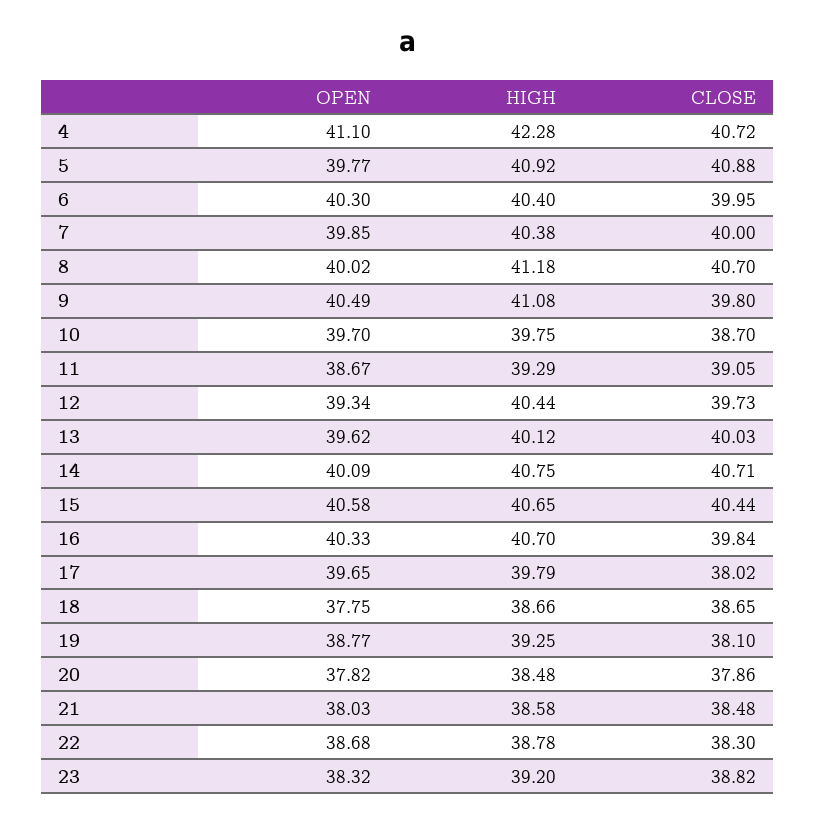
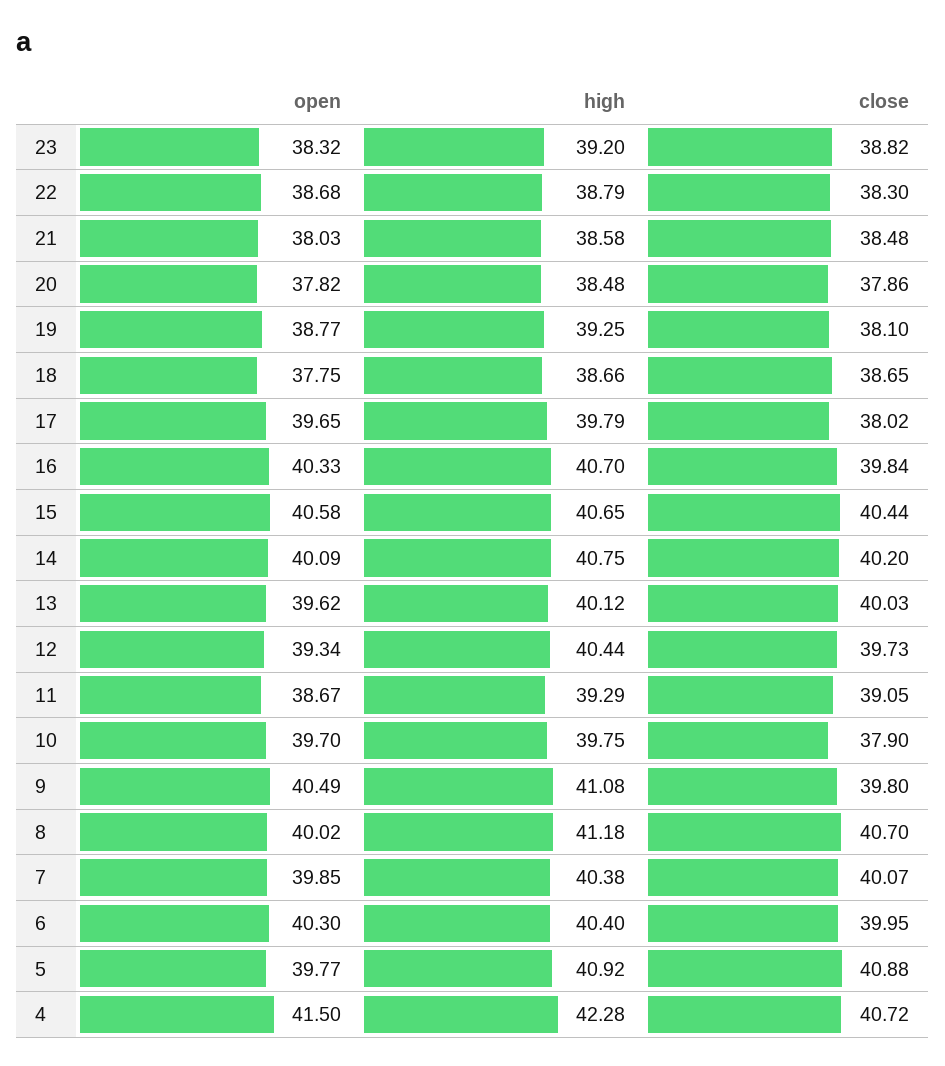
  {
    "OPEN": {
-     "4": 41.1,
+     "4": 41.5,
      "5": 39.77,
      "6": 40.3,
      "7": 39.85,
      "8": 40.02,
      "9": 40.49,
      "10": 39.7,
      "11": 38.67,
      "12": 39.34,
      "13": 39.62,
      "14": 40.09,
      "15": 40.58,
      "16": 40.33,
      "17": 39.65,
      "18": 37.75,
      "19": 38.77,
      "20": 37.82,
      "21": 38.03,
      "22": 38.68,
      "23": 38.32
    },
    "HIGH": {
      "4": 42.28,
      "5": 40.92,
      "6": 40.4,
      "7": 40.38,
      "8": 41.18,
      "9": 41.08,
      "10": 39.75,
      "11": 39.29,
      "12": 40.44,
      "13": 40.12,
      "14": 40.75,
      "15": 40.65,
      "16": 40.7,
      "17": 39.79,
      "18": 38.66,
      "19": 39.25,
      "20": 38.48,
      "21": 38.58,
-     "22": 38.78,
+     "22": 38.79,
      "23": 39.2
    },
    "CLOSE": {
      "4": 40.72,
      "5": 40.88,
      "6": 39.95,
-     "7": 40,
+     "7": 40.07,
      "8": 40.7,
      "9": 39.8,
-     "10": 38.7,
+     "10": 37.9,
      "11": 39.05,
      "12": 39.73,
      "13": 40.03,
-     "14": 40.71,
+     "14": 40.2,
      "15": 40.44,
      "16": 39.84,
      "17": 38.02,
      "18": 38.65,
      "19": 38.1,
      "20": 37.86,
      "21": 38.48,
      "22": 38.3,
      "23": 38.82
    }
  }

